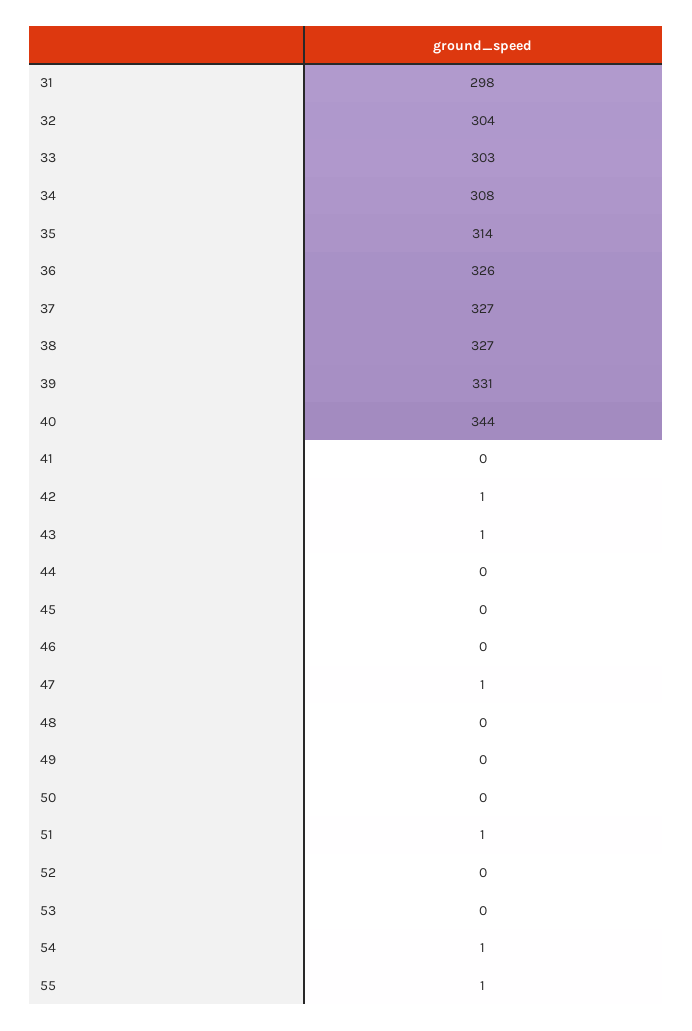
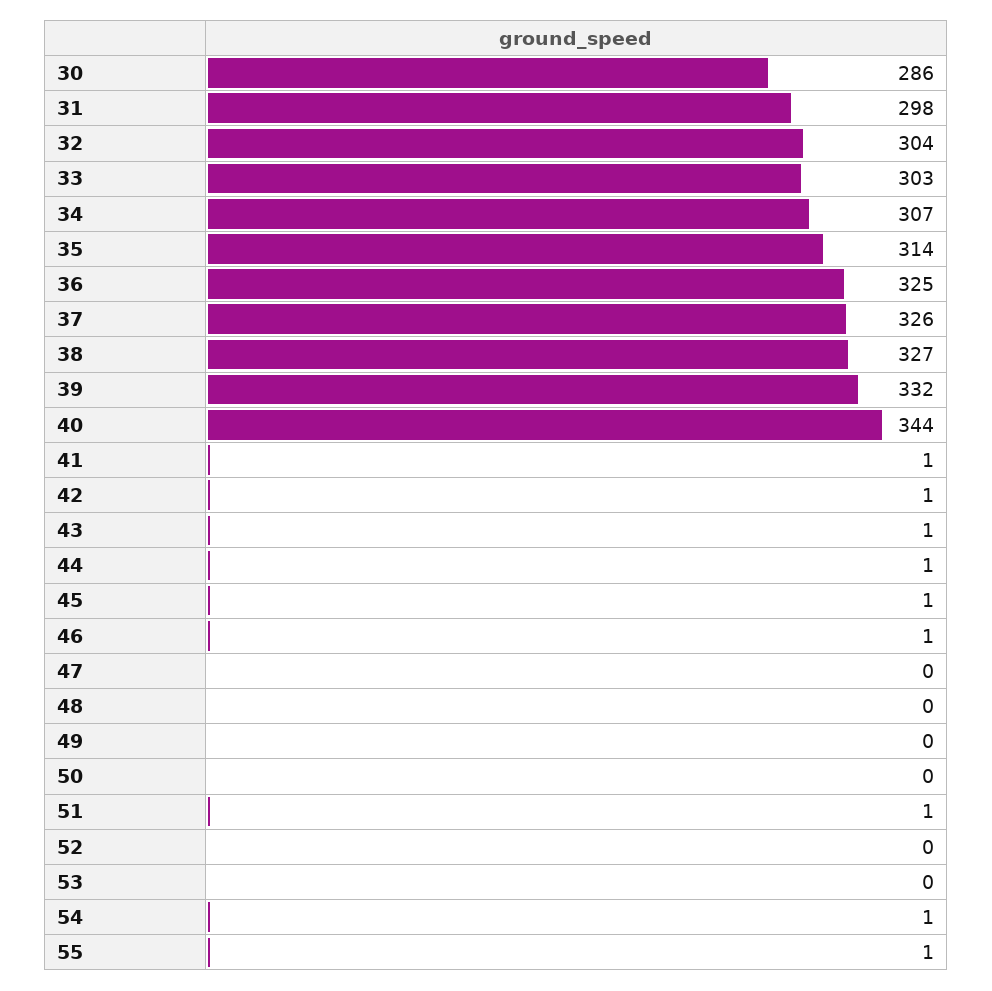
  {
    "31": 298,
    "32": 304,
    "33": 303,
-   "34": 308,
+   "34": 307,
    "35": 314,
-   "36": 326,
+   "36": 325,
-   "37": 327,
+   "37": 326,
    "38": 327,
-   "39": 331,
+   "39": 332,
    "40": 344,
-   "41": 0,
+   "41": 1,
    "42": 1,
    "43": 1,
-   "44": 0,
+   "44": 1,
-   "45": 0,
+   "45": 1,
-   "46": 0,
+   "46": 1,
-   "47": 1,
+   "47": 0,
    "48": 0,
    "49": 0,
    "50": 0,
    "51": 1,
    "52": 0,
    "53": 0,
    "54": 1,
-   "55": 1
+   "55": 1,
+   "30": 286
  }

